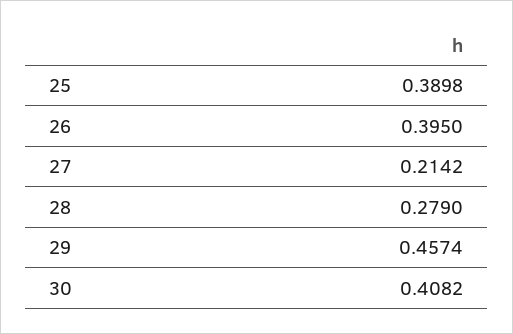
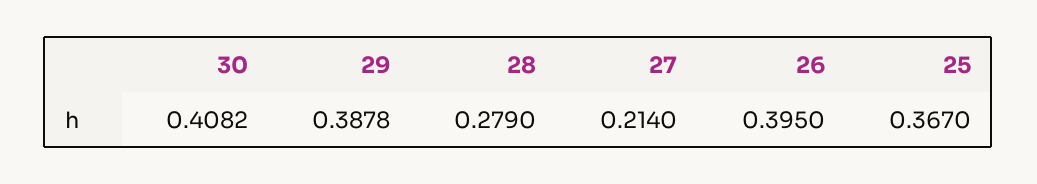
  {
-   "25": 0.3898,
+   "25": 0.367,
    "26": 0.395,
-   "27": 0.2142,
+   "27": 0.214,
    "28": 0.279,
-   "29": 0.4574,
+   "29": 0.3878,
    "30": 0.4082
  }

